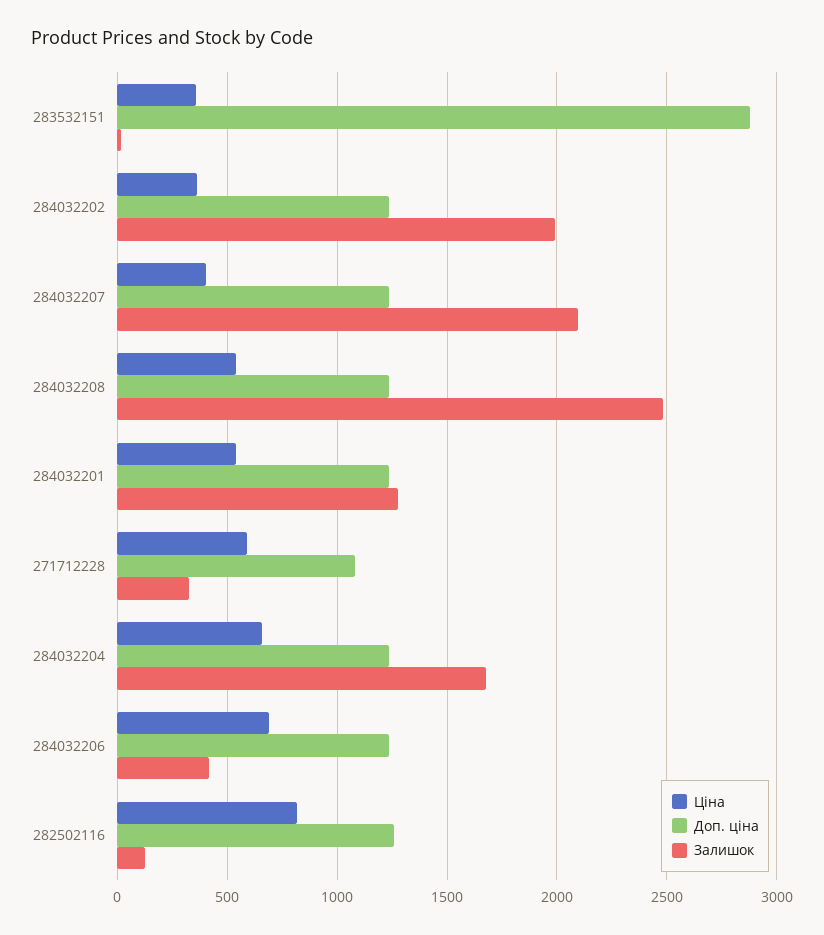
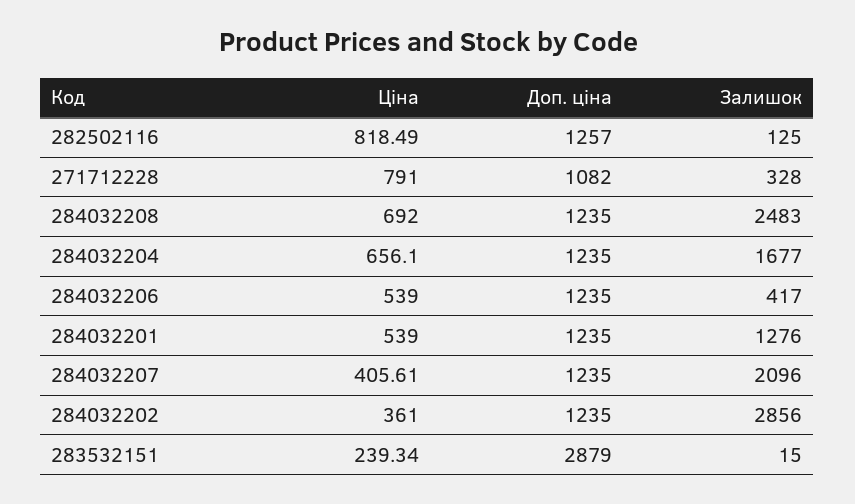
  {
    "Ціна": {
-     "283532151": 350,
+     "283532151": 239.34,
      "284032202": 361,
      "284032207": 405.61,
-     "284032208": 550,
+     "284032208": 692,
      "284032201": 539,
-     "271712228": 600,
+     "271712228": 791,
      "284032204": 656.1,
-     "284032206": 700,
+     "284032206": 539,
      "282502116": 818.49
    },
    "Доп. ціна": {
      "283532151": 2879,
      "284032202": 1235,
      "284032207": 1235,
      "284032208": 1235,
      "284032201": 1235,
      "271712228": 1082,
      "284032204": 1235,
      "284032206": 1235,
      "282502116": 1257
    },
    "Залишок": {
      "283532151": 15,
-     "284032202": 2000,
+     "284032202": 2856,
      "284032207": 2096,
      "284032208": 2483,
      "284032201": 1276,
      "271712228": 328,
      "284032204": 1677,
      "284032206": 417,
      "282502116": 125
    }
  }

